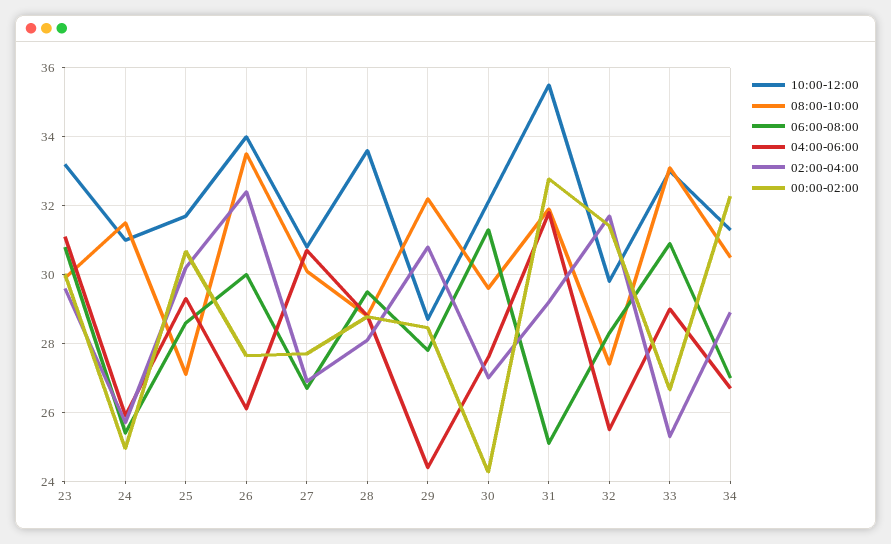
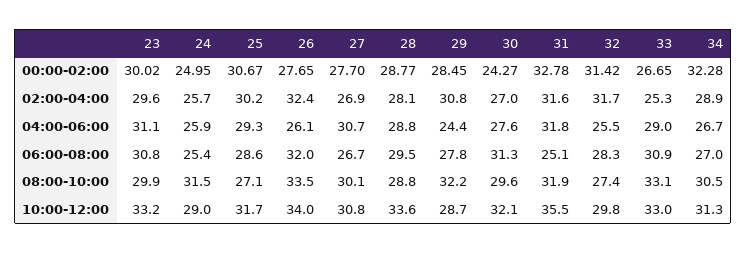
  {
    "10:00-12:00": {
      "23": 33.2,
-     "24": 31,
+     "24": 29,
      "25": 31.7,
      "26": 34,
      "27": 30.8,
      "28": 33.6,
      "29": 28.7,
      "30": 32.1,
      "31": 35.5,
      "32": 29.8,
      "33": 33,
      "34": 31.3
    },
    "08:00-10:00": {
      "23": 29.9,
      "24": 31.5,
      "25": 27.1,
      "26": 33.5,
      "27": 30.1,
      "28": 28.8,
      "29": 32.2,
      "30": 29.6,
      "31": 31.9,
      "32": 27.4,
      "33": 33.1,
      "34": 30.5
    },
    "06:00-08:00": {
      "23": 30.8,
      "24": 25.4,
      "25": 28.6,
-     "26": 30,
+     "26": 32,
      "27": 26.7,
      "28": 29.5,
      "29": 27.8,
      "30": 31.3,
      "31": 25.1,
      "32": 28.3,
      "33": 30.9,
      "34": 27
    },
    "04:00-06:00": {
      "23": 31.1,
      "24": 25.9,
      "25": 29.3,
      "26": 26.1,
      "27": 30.7,
      "28": 28.8,
      "29": 24.4,
      "30": 27.6,
      "31": 31.8,
      "32": 25.5,
      "33": 29,
      "34": 26.7
    },
    "02:00-04:00": {
      "23": 29.6,
      "24": 25.7,
      "25": 30.2,
      "26": 32.4,
      "27": 26.9,
      "28": 28.1,
      "29": 30.8,
      "30": 27,
-     "31": 29.2,
+     "31": 31.6,
      "32": 31.7,
      "33": 25.3,
      "34": 28.9
    },
    "00:00-02:00": {
      "23": 30.02,
      "24": 24.95,
      "25": 30.67,
      "26": 27.65,
      "27": 27.7,
      "28": 28.77,
      "29": 28.45,
      "30": 24.27,
      "31": 32.78,
      "32": 31.42,
      "33": 26.65,
      "34": 32.28
    }
  }

